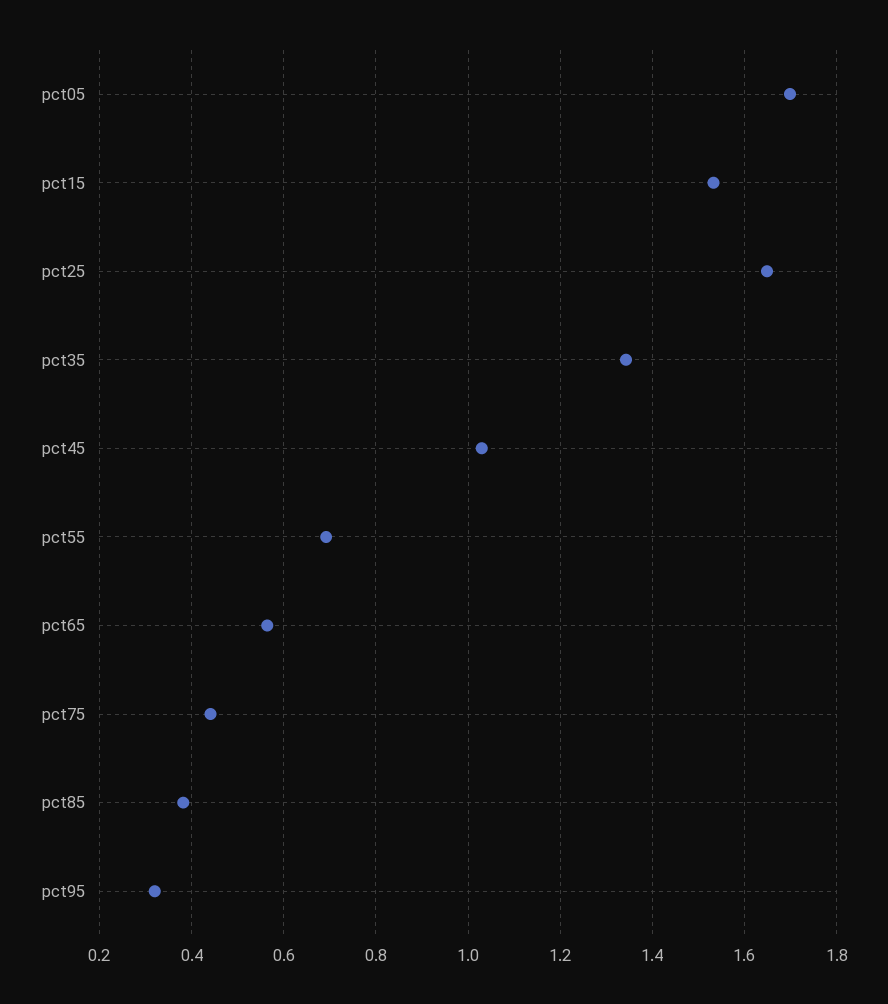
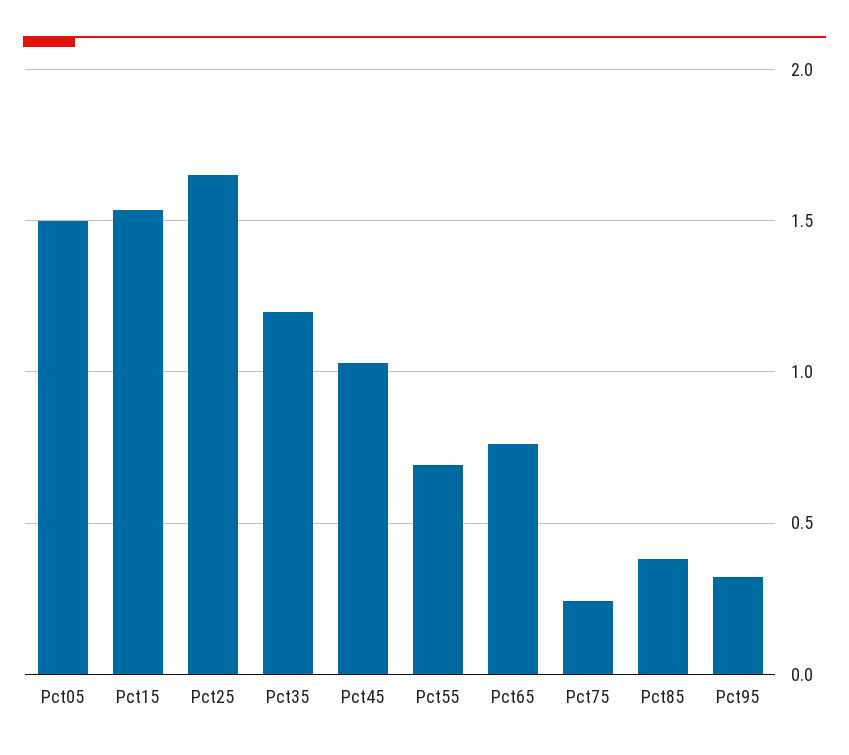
  {
-   "pct05": 1.7,
+   "pct05": 1.5,
    "pct15": 1.54,
    "pct25": 1.64,
-   "pct35": 1.34,
+   "pct35": 1.2,
    "pct45": 1.04,
    "pct55": 0.7,
-   "pct65": 0.56,
+   "pct65": 0.75,
-   "pct75": 0.44,
+   "pct75": 0.25,
    "pct85": 0.38,
    "pct95": 0.32
  }

